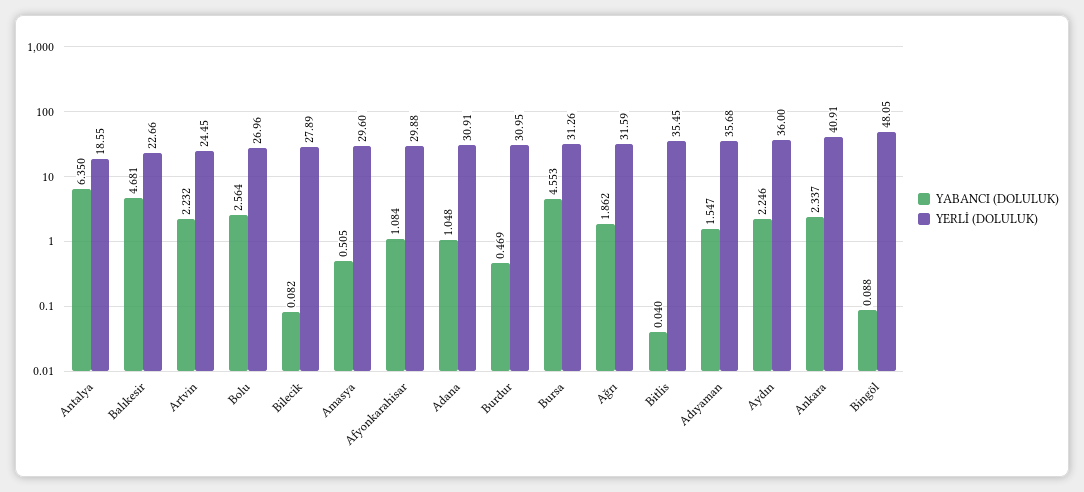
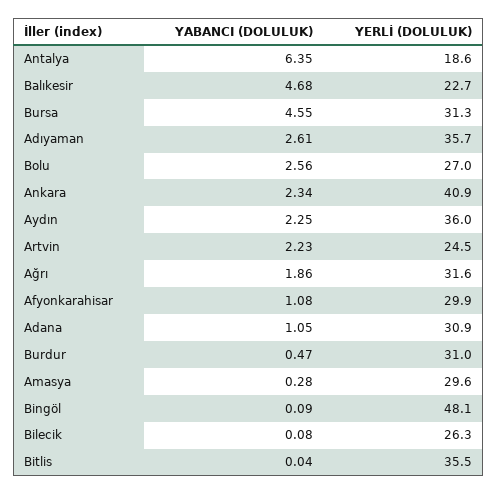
  {
    "YABANCI (DOLULUK)": {
      "Antalya": 6.35,
      "Balıkesir": 4.681,
      "Artvin": 2.232,
      "Bolu": 2.564,
      "Bilecik": 0.082,
-     "Amasya": 0.505,
+     "Amasya": 0.28,
      "Afyonkarahisar": 1.084,
      "Adana": 1.048,
      "Burdur": 0.469,
      "Bursa": 4.553,
      "Ağrı": 1.862,
      "Bitlis": 0.04,
-     "Adıyaman": 1.547,
+     "Adıyaman": 2.61,
      "Aydın": 2.246,
      "Ankara": 2.337,
      "Bingöl": 0.088
    },
    "YERLİ (DOLULUK)": {
      "Antalya": 18.55,
      "Balıkesir": 22.66,
      "Artvin": 24.45,
      "Bolu": 26.96,
-     "Bilecik": 27.89,
+     "Bilecik": 26.3,
      "Amasya": 29.6,
      "Afyonkarahisar": 29.88,
      "Adana": 30.91,
      "Burdur": 30.95,
      "Bursa": 31.26,
      "Ağrı": 31.59,
      "Bitlis": 35.45,
      "Adıyaman": 35.68,
      "Aydın": 36,
      "Ankara": 40.91,
      "Bingöl": 48.05
    }
  }

